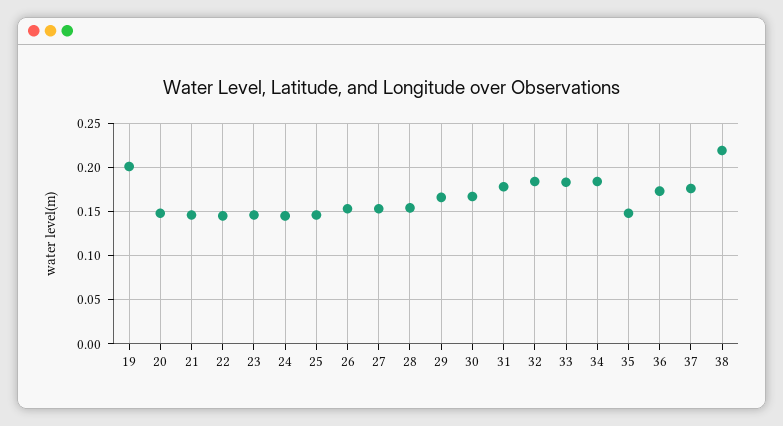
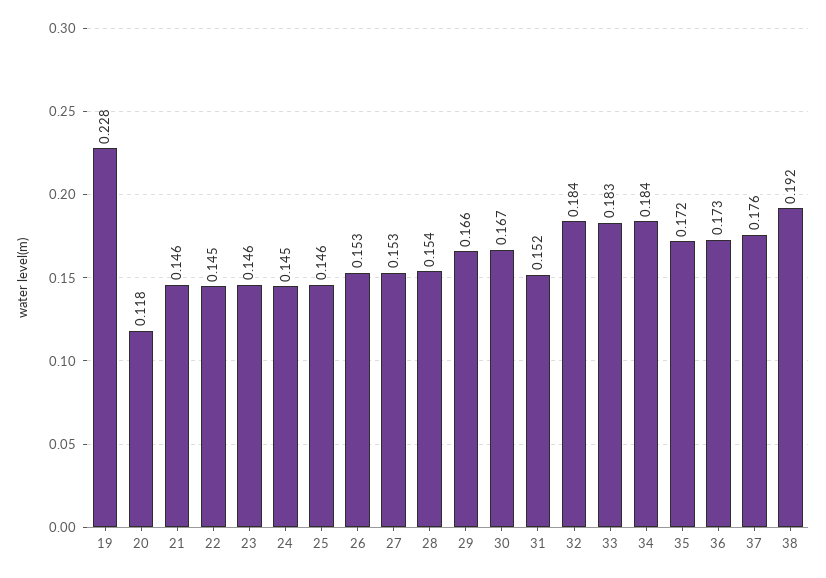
  {
-   "19": 0.2,
+   "19": 0.228,
-   "20": 0.15,
+   "20": 0.118,
    "21": 0.146,
    "22": 0.145,
    "23": 0.146,
    "24": 0.145,
    "25": 0.146,
    "26": 0.153,
    "27": 0.153,
    "28": 0.154,
    "29": 0.166,
    "30": 0.167,
-   "31": 0.18,
+   "31": 0.152,
    "32": 0.184,
    "33": 0.183,
    "34": 0.184,
-   "35": 0.15,
+   "35": 0.172,
    "36": 0.173,
    "37": 0.176,
-   "38": 0.22
+   "38": 0.192
  }

